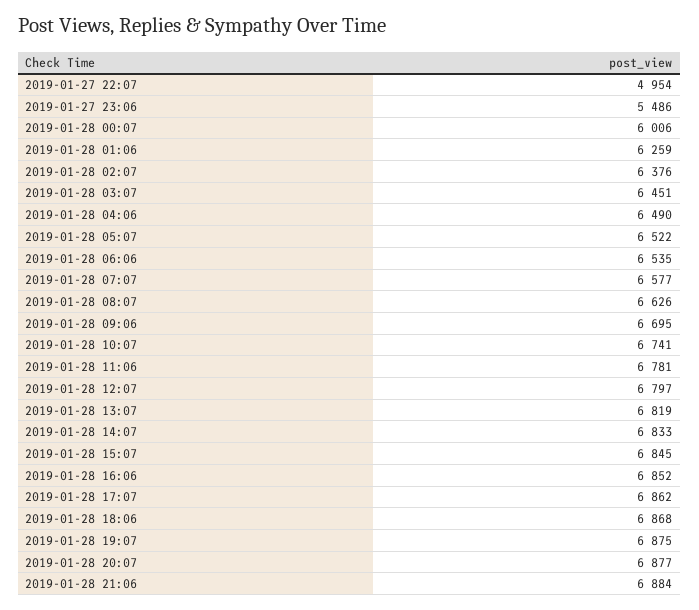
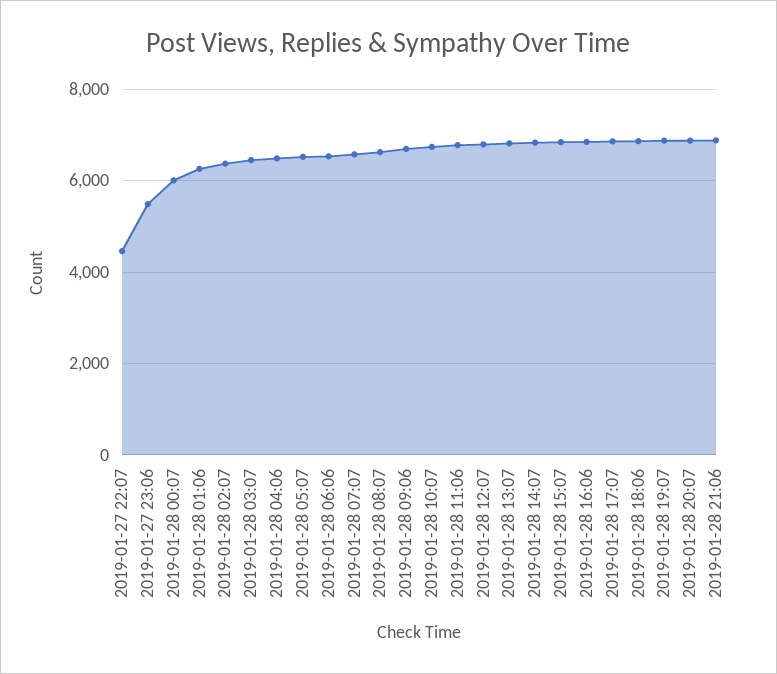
  {
-   "2019-01-27 22:07": 4954,
+   "2019-01-27 22:07": 4400,
    "2019-01-27 23:06": 5486,
    "2019-01-28 00:07": 6006,
    "2019-01-28 01:06": 6259,
    "2019-01-28 02:07": 6376,
    "2019-01-28 03:07": 6451,
    "2019-01-28 04:06": 6490,
    "2019-01-28 05:07": 6522,
    "2019-01-28 06:06": 6535,
    "2019-01-28 07:07": 6577,
    "2019-01-28 08:07": 6626,
    "2019-01-28 09:06": 6695,
    "2019-01-28 10:07": 6741,
    "2019-01-28 11:06": 6781,
    "2019-01-28 12:07": 6797,
    "2019-01-28 13:07": 6819,
    "2019-01-28 14:07": 6833,
    "2019-01-28 15:07": 6845,
    "2019-01-28 16:06": 6852,
    "2019-01-28 17:07": 6862,
    "2019-01-28 18:06": 6868,
    "2019-01-28 19:07": 6875,
    "2019-01-28 20:07": 6877,
    "2019-01-28 21:06": 6884
  }

